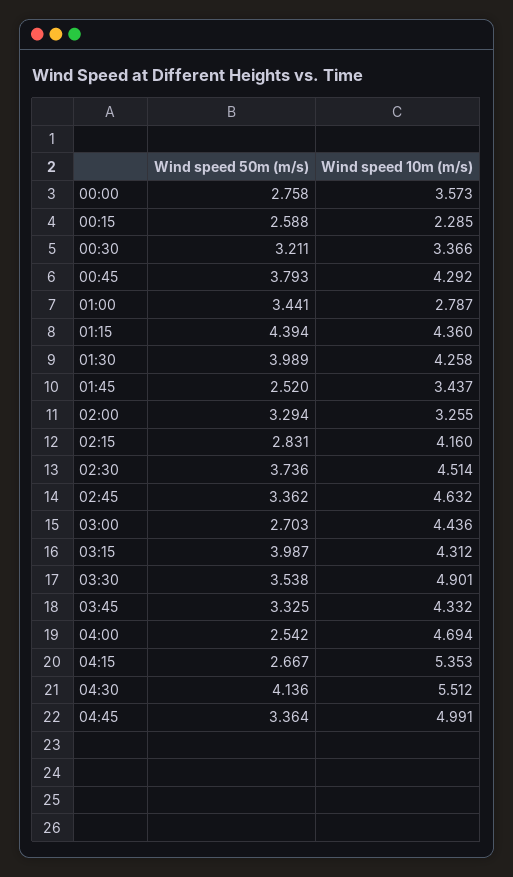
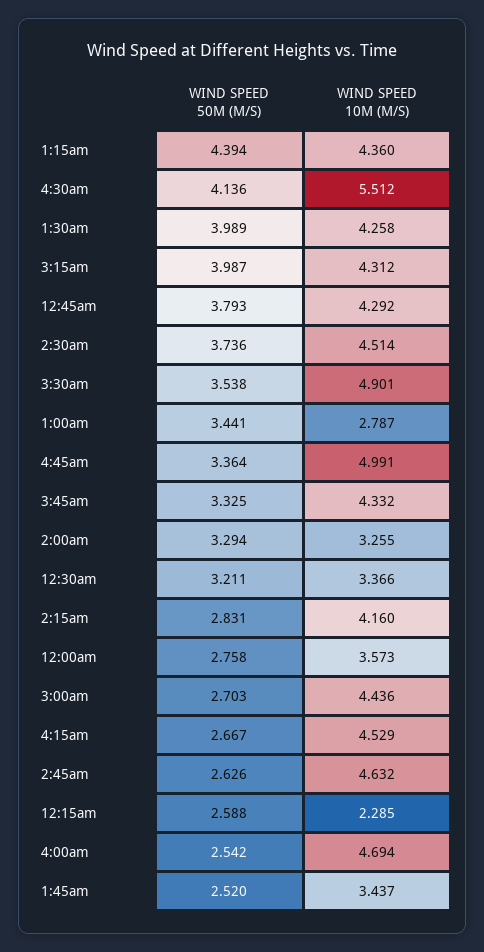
  {
    "Wind speed 50m (m/s)": {
      "00:00": 2.758,
      "00:15": 2.588,
      "00:30": 3.211,
      "00:45": 3.793,
      "01:00": 3.441,
      "01:15": 4.394,
      "01:30": 3.989,
      "01:45": 2.52,
      "02:00": 3.294,
      "02:15": 2.831,
      "02:30": 3.736,
-     "02:45": 3.362,
+     "02:45": 2.626,
      "03:00": 2.703,
      "03:15": 3.987,
      "03:30": 3.538,
      "03:45": 3.325,
      "04:00": 2.542,
      "04:15": 2.667,
      "04:30": 4.136,
      "04:45": 3.364
    },
    "Wind speed 10m (m/s)": {
      "00:00": 3.573,
      "00:15": 2.285,
      "00:30": 3.366,
      "00:45": 4.292,
      "01:00": 2.787,
      "01:15": 4.36,
      "01:30": 4.258,
      "01:45": 3.437,
      "02:00": 3.255,
      "02:15": 4.16,
      "02:30": 4.514,
      "02:45": 4.632,
      "03:00": 4.436,
      "03:15": 4.312,
      "03:30": 4.901,
      "03:45": 4.332,
      "04:00": 4.694,
-     "04:15": 5.353,
+     "04:15": 4.529,
      "04:30": 5.512,
      "04:45": 4.991
    }
  }

